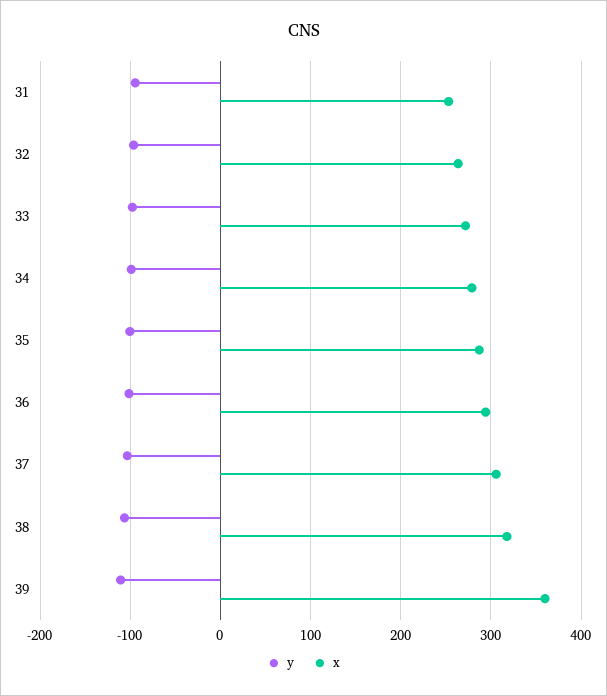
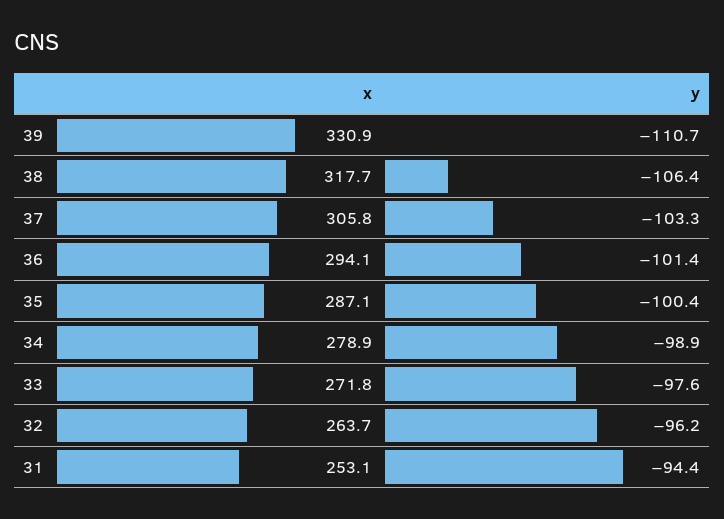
  {
    "y": {
      "31": -94.4,
      "32": -96.2,
      "33": -97.6,
      "34": -98.9,
      "35": -100.4,
      "36": -101.4,
      "37": -103.3,
      "38": -106.4,
      "39": -110.7
    },
    "x": {
      "31": 253.1,
      "32": 263.7,
      "33": 271.8,
      "34": 278.9,
      "35": 287.1,
      "36": 294.1,
      "37": 305.8,
      "38": 317.7,
-     "39": 360
+     "39": 330.9
    }
  }

